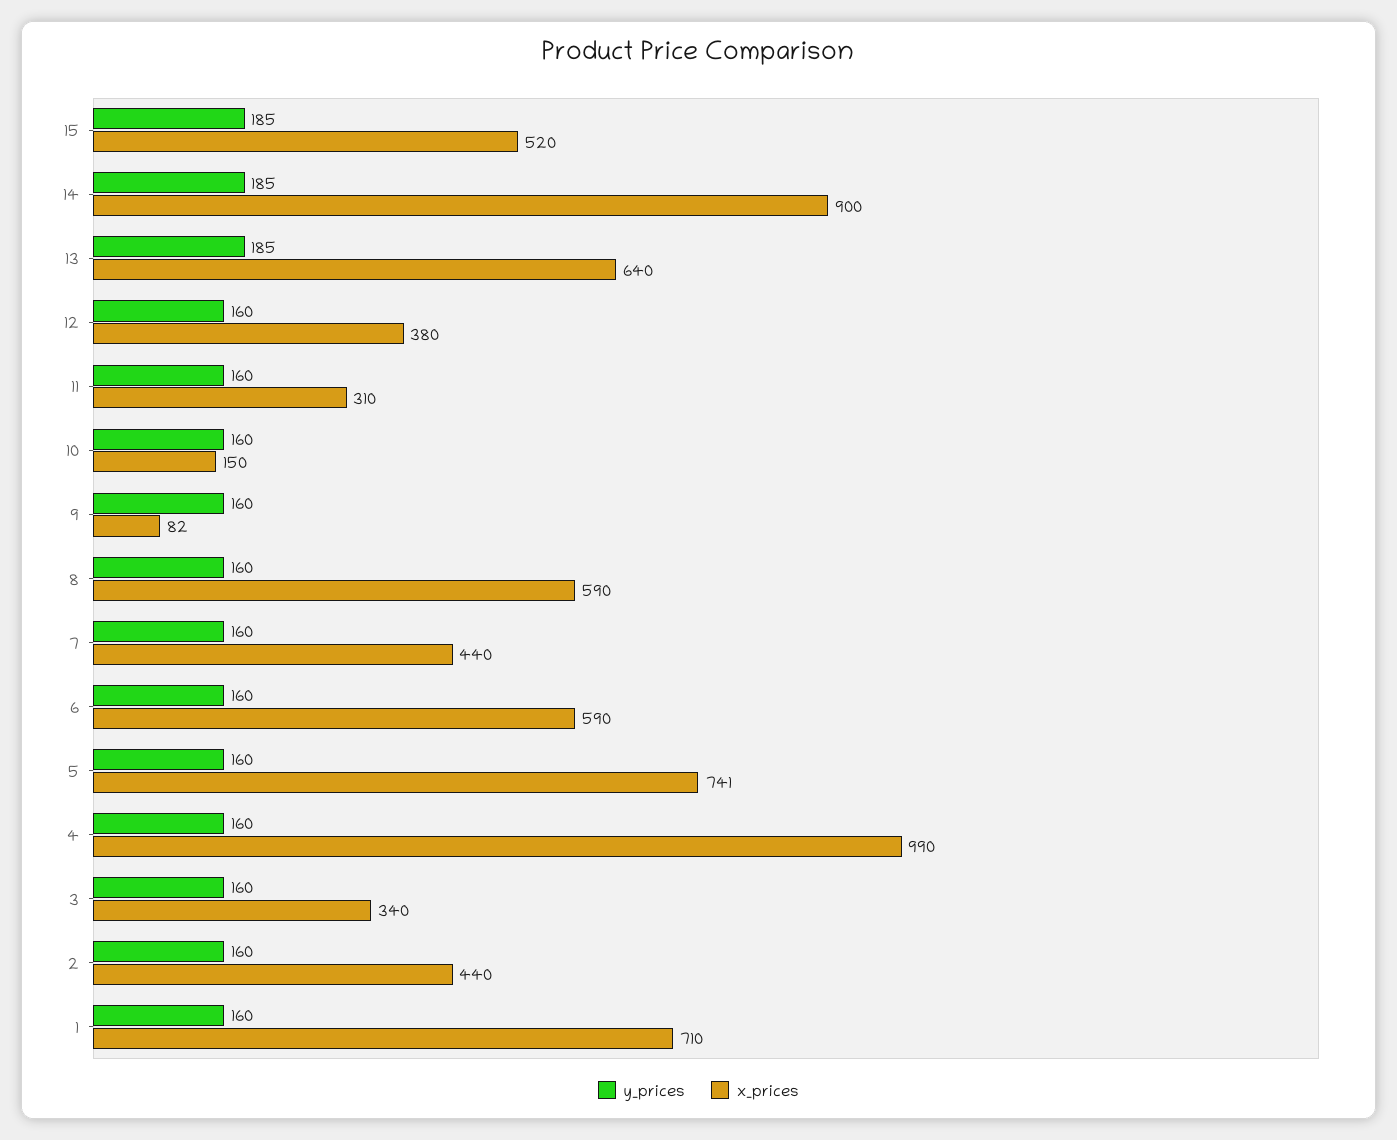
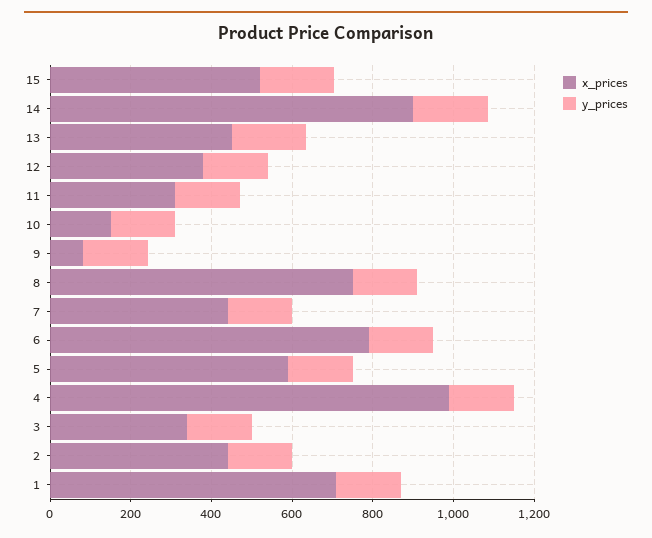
  {
    "y_prices": {
      "15": 185,
      "14": 185,
      "13": 185,
      "12": 160,
      "11": 160,
      "10": 160,
      "9": 160,
      "8": 160,
      "7": 160,
      "6": 160,
      "5": 160,
      "4": 160,
      "3": 160,
      "2": 160,
      "1": 160
    },
    "x_prices": {
      "15": 520,
      "14": 900,
-     "13": 640,
+     "13": 450,
      "12": 380,
      "11": 310,
      "10": 150,
      "9": 82,
-     "8": 590,
+     "8": 750,
      "7": 440,
-     "6": 590,
+     "6": 800,
-     "5": 741,
+     "5": 600,
      "4": 990,
      "3": 340,
      "2": 440,
      "1": 710
    }
  }

